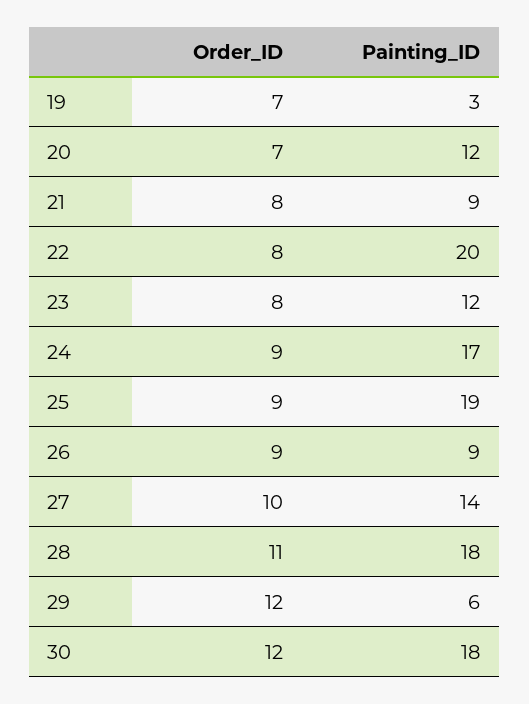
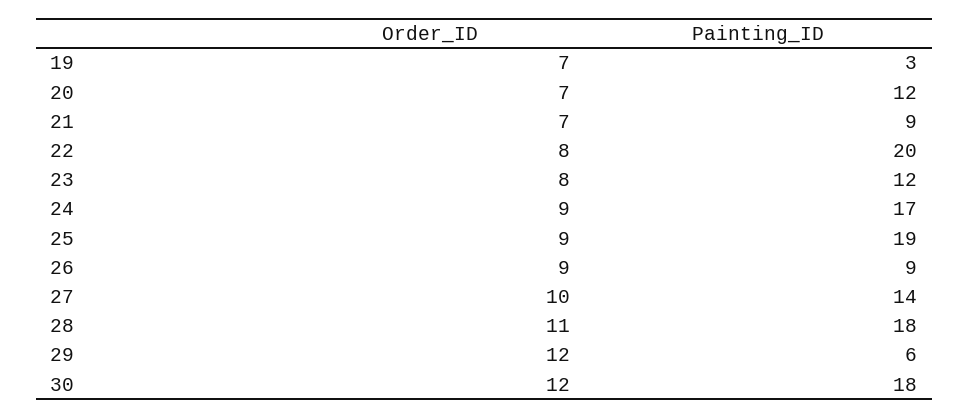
  {
    "Order_ID": {
      "19": 7,
      "20": 7,
-     "21": 8,
+     "21": 7,
      "22": 8,
      "23": 8,
      "24": 9,
      "25": 9,
      "26": 9,
      "27": 10,
      "28": 11,
      "29": 12,
      "30": 12
    },
    "Painting_ID": {
      "19": 3,
      "20": 12,
      "21": 9,
      "22": 20,
      "23": 12,
      "24": 17,
      "25": 19,
      "26": 9,
      "27": 14,
      "28": 18,
      "29": 6,
      "30": 18
    }
  }

